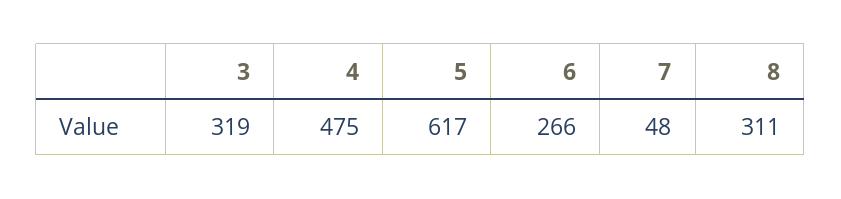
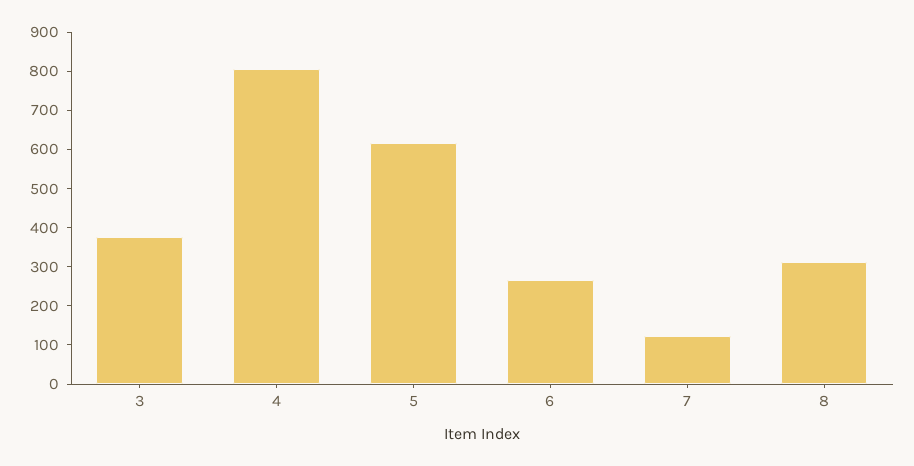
  {
-   "3": 319,
+   "3": 375,
-   "4": 475,
+   "4": 800,
    "5": 617,
    "6": 266,
-   "7": 48,
+   "7": 125,
    "8": 311
  }

